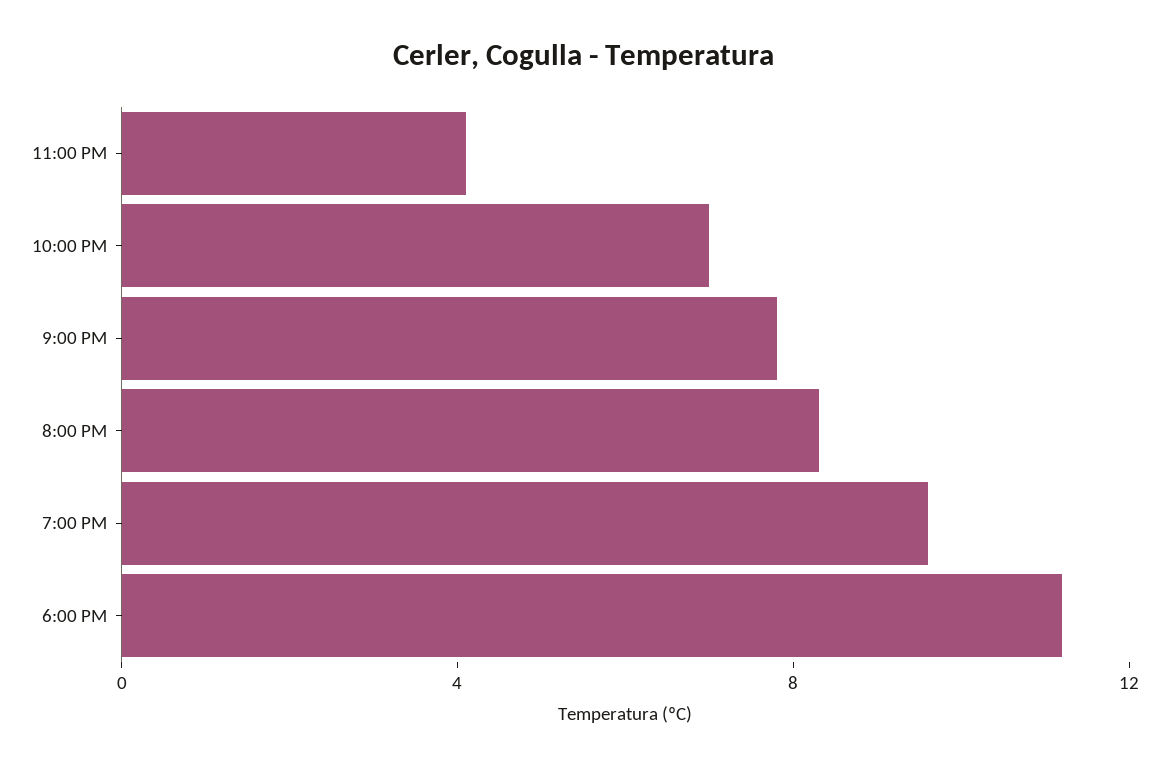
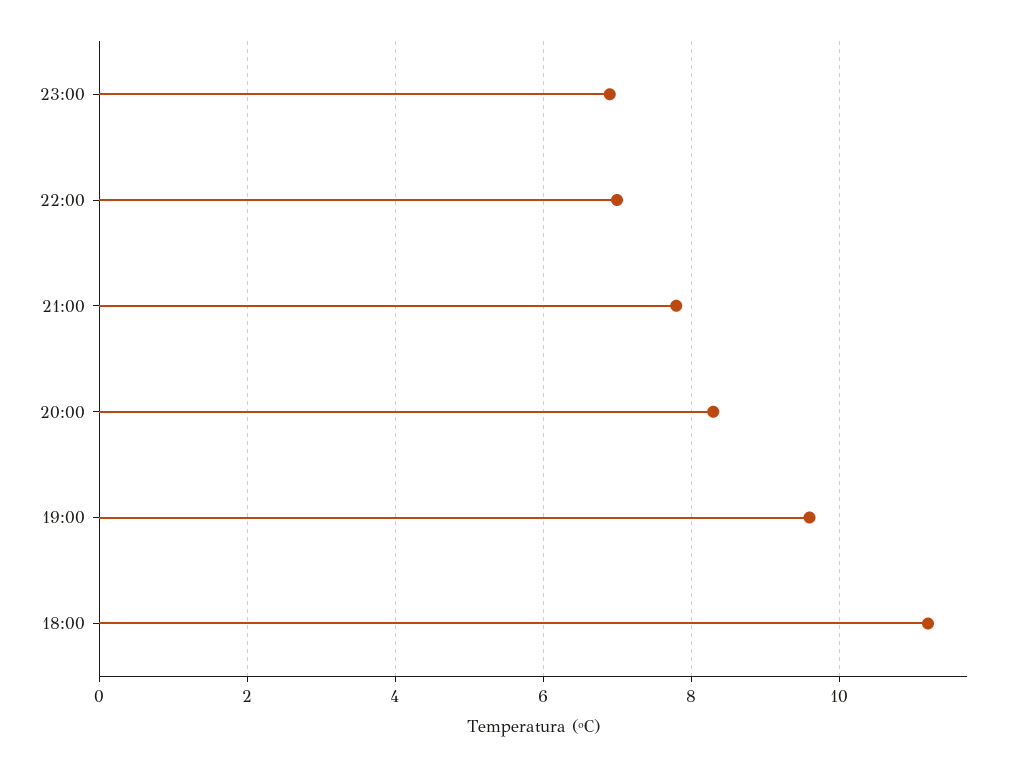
  {
-   "11:00 PM": 4,
+   "11:00 PM": 7,
    "10:00 PM": 7,
    "9:00 PM": 8,
    "8:00 PM": 8.5,
    "7:00 PM": 9.5,
    "6:00 PM": 11
  }

